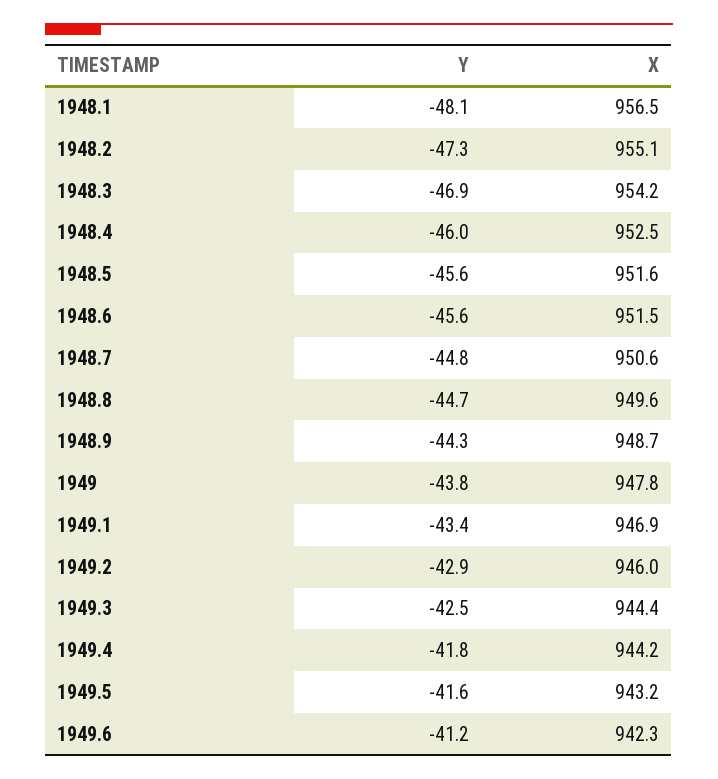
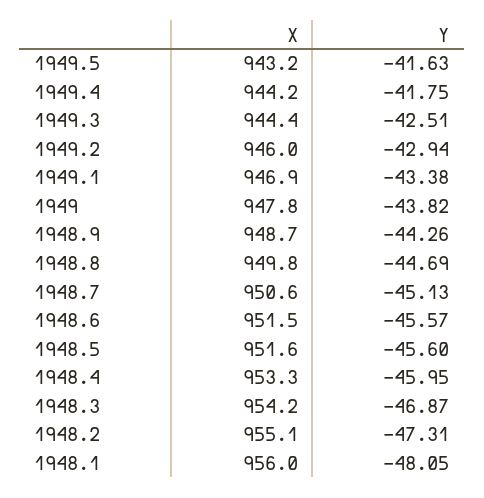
  {
    "Y": {
      "1948.1": -48.05,
      "1948.2": -47.31,
      "1948.3": -46.87,
      "1948.4": -45.95,
      "1948.5": -45.6,
      "1948.6": -45.57,
-     "1948.7": -44.8,
+     "1948.7": -45.13,
      "1948.8": -44.69,
      "1948.9": -44.26,
      "1949": -43.82,
      "1949.1": -43.38,
      "1949.2": -42.94,
      "1949.3": -42.51,
      "1949.4": -41.75,
-     "1949.5": -41.63,
+     "1949.5": -41.63
-     "1949.6": -41.2
    },
    "X": {
-     "1948.1": 956.5,
+     "1948.1": 956,
      "1948.2": 955.1,
      "1948.3": 954.2,
-     "1948.4": 952.5,
+     "1948.4": 953.3,
      "1948.5": 951.6,
      "1948.6": 951.5,
      "1948.7": 950.6,
-     "1948.8": 949.6,
+     "1948.8": 949.8,
      "1948.9": 948.7,
      "1949": 947.8,
      "1949.1": 946.9,
      "1949.2": 946,
      "1949.3": 944.4,
      "1949.4": 944.2,
-     "1949.5": 943.2,
+     "1949.5": 943.2
-     "1949.6": 942.3
    }
  }

